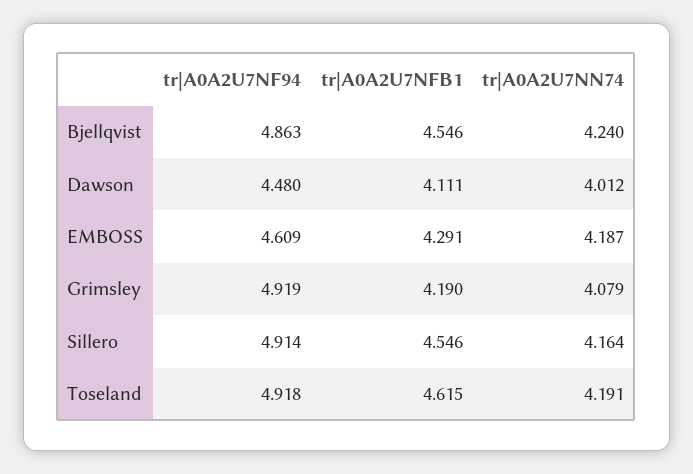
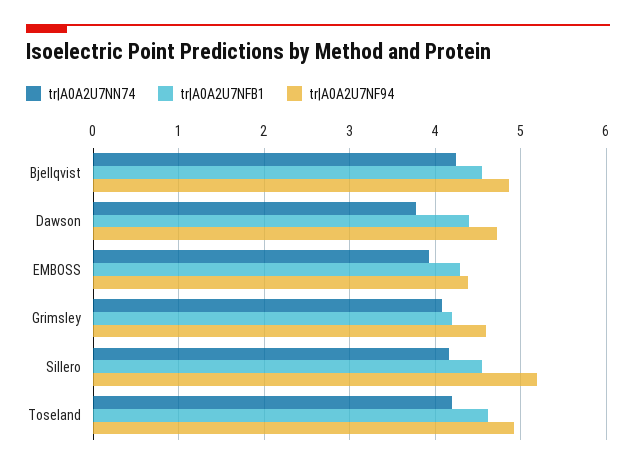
  {
    "tr|A0A2U7NF94": {
      "Bjellqvist": 4.863,
-     "Dawson": 4.48,
+     "Dawson": 4.7,
-     "EMBOSS": 4.609,
+     "EMBOSS": 4.4,
-     "Grimsley": 4.919,
+     "Grimsley": 4.6,
-     "Sillero": 4.914,
+     "Sillero": 5.2,
      "Toseland": 4.918
    },
    "tr|A0A2U7NFB1": {
      "Bjellqvist": 4.546,
-     "Dawson": 4.111,
+     "Dawson": 4.4,
      "EMBOSS": 4.291,
      "Grimsley": 4.19,
      "Sillero": 4.546,
      "Toseland": 4.615
    },
    "tr|A0A2U7NN74": {
      "Bjellqvist": 4.24,
-     "Dawson": 4.012,
+     "Dawson": 3.8,
-     "EMBOSS": 4.187,
+     "EMBOSS": 3.9,
      "Grimsley": 4.079,
      "Sillero": 4.164,
      "Toseland": 4.191
    }
  }

